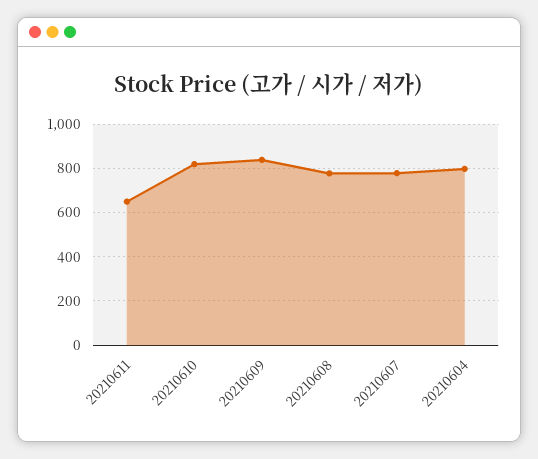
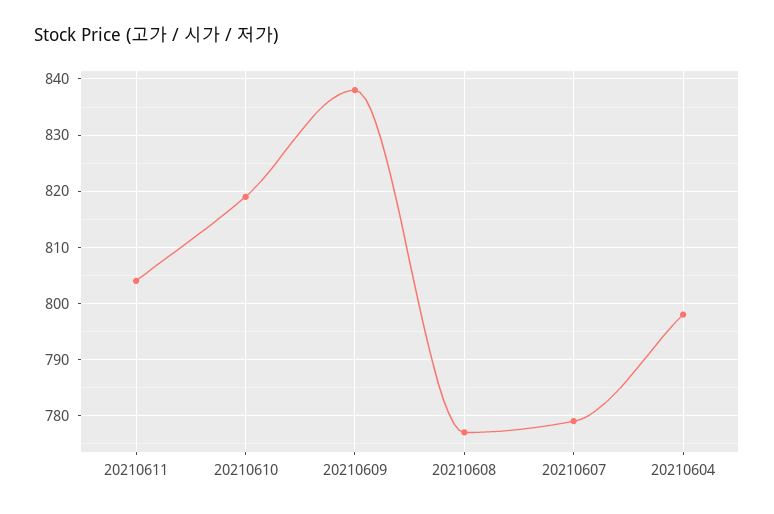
  {
-   "20210611": 650,
+   "20210611": 805,
    "20210610": 820,
    "20210609": 840,
    "20210608": 775,
    "20210607": 780,
    "20210604": 800
  }

